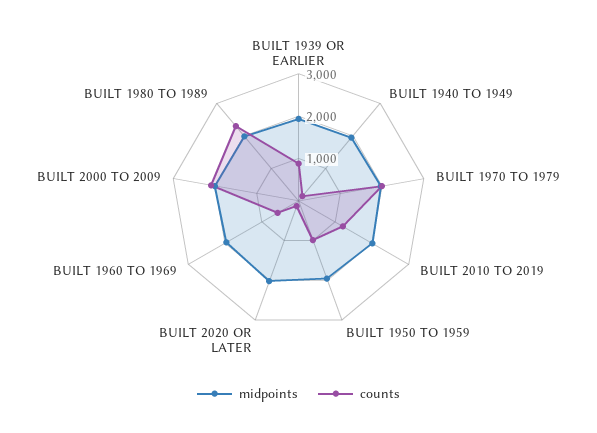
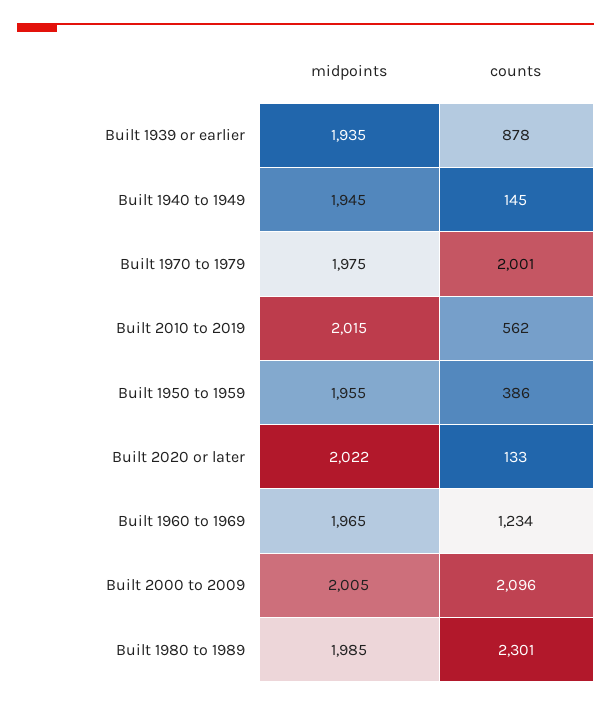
  {
    "midpoints": {
      "BUILT 1939 OR EARLIER": 1935,
      "BUILT 1940 TO 1949": 1945,
      "BUILT 1970 TO 1979": 1975,
      "BUILT 2010 TO 2019": 2015,
      "BUILT 1950 TO 1959": 1955,
      "BUILT 2020 OR LATER": 2022,
      "BUILT 1960 TO 1969": 1965,
      "BUILT 2000 TO 2009": 2005,
      "BUILT 1980 TO 1989": 1985
    },
    "counts": {
      "BUILT 1939 OR EARLIER": 878,
      "BUILT 1940 TO 1949": 145,
      "BUILT 1970 TO 1979": 2001,
-     "BUILT 2010 TO 2019": 1200,
+     "BUILT 2010 TO 2019": 562,
-     "BUILT 1950 TO 1959": 1000,
+     "BUILT 1950 TO 1959": 386,
      "BUILT 2020 OR LATER": 133,
-     "BUILT 1960 TO 1969": 600,
+     "BUILT 1960 TO 1969": 1234,
      "BUILT 2000 TO 2009": 2096,
      "BUILT 1980 TO 1989": 2301
    }
  }

